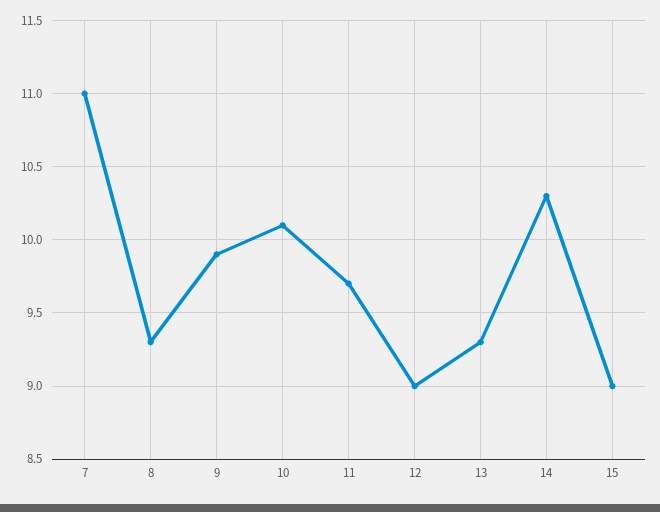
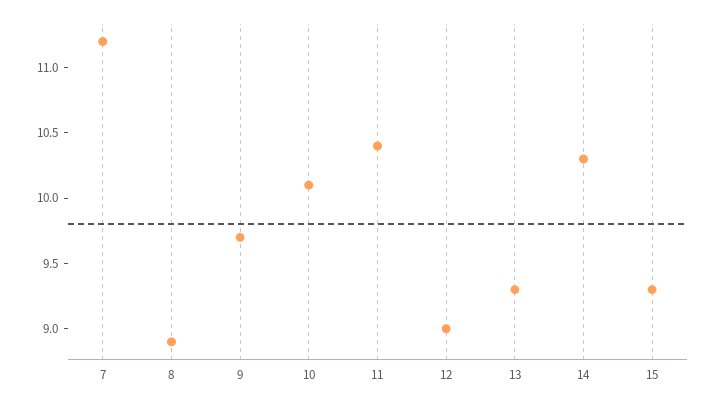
  {
-   "7": 11,
+   "7": 11.2,
-   "8": 9.3,
+   "8": 8.9,
-   "9": 9.9,
+   "9": 9.7,
    "10": 10.1,
-   "11": 9.7,
+   "11": 10.4,
    "12": 9,
    "13": 9.3,
    "14": 10.3,
-   "15": 9
+   "15": 9.3
  }

